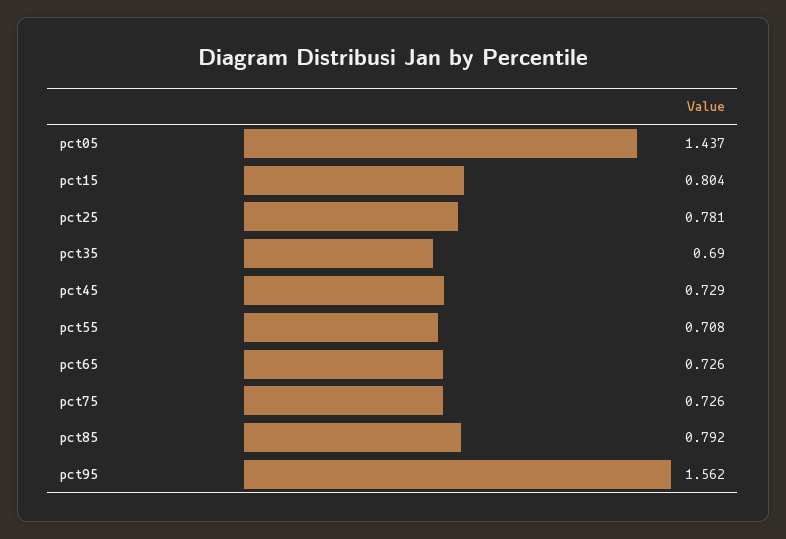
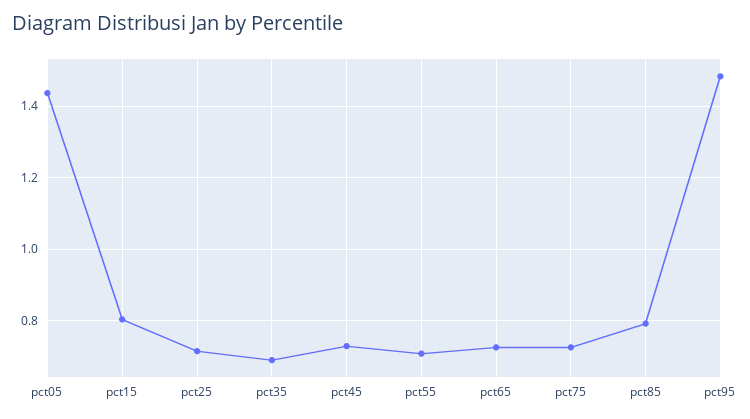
  {
    "pct05": 1.437,
    "pct15": 0.804,
-   "pct25": 0.781,
+   "pct25": 0.72,
    "pct35": 0.69,
    "pct45": 0.729,
    "pct55": 0.708,
    "pct65": 0.726,
    "pct75": 0.726,
    "pct85": 0.792,
-   "pct95": 1.562
+   "pct95": 1.48
  }

